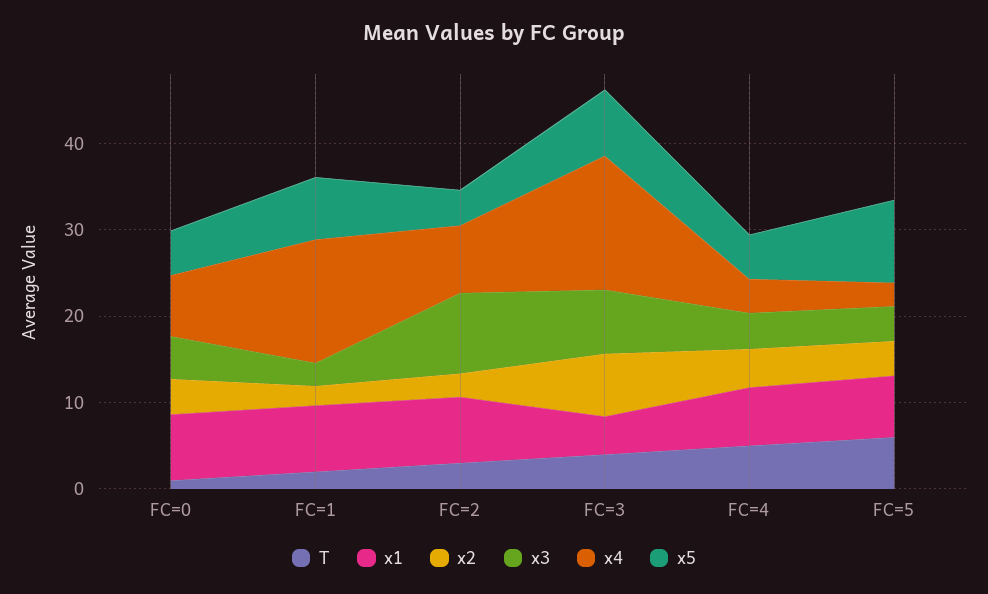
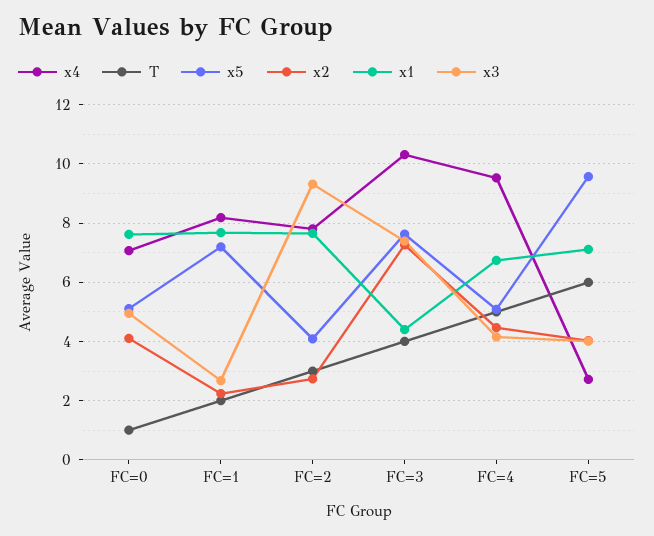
  {
    "T": {
      "FC=0": 1,
      "FC=1": 2,
      "FC=2": 3,
      "FC=3": 4,
      "FC=4": 5,
      "FC=5": 6
    },
    "x1": {
      "FC=0": 7.5,
      "FC=1": 7.75,
      "FC=2": 7.75,
      "FC=3": 4.5,
      "FC=4": 6.75,
      "FC=5": 7
    },
    "x2": {
      "FC=0": 4,
      "FC=1": 2.25,
      "FC=2": 2.75,
      "FC=3": 7.25,
      "FC=4": 4.5,
      "FC=5": 4
    },
    "x3": {
      "FC=0": 5,
      "FC=1": 2.75,
      "FC=2": 9.25,
      "FC=3": 7.5,
      "FC=4": 4.25,
      "FC=5": 4
    },
    "x4": {
      "FC=0": 7,
-     "FC=1": 14,
+     "FC=1": 8.25,
      "FC=2": 7.75,
-     "FC=3": 16,
+     "FC=3": 10.25,
-     "FC=4": 4,
+     "FC=4": 9.5,
      "FC=5": 2.75
    },
    "x5": {
      "FC=0": 5,
      "FC=1": 7.25,
      "FC=2": 4,
      "FC=3": 7.75,
      "FC=4": 5,
      "FC=5": 9.5
    }
  }

